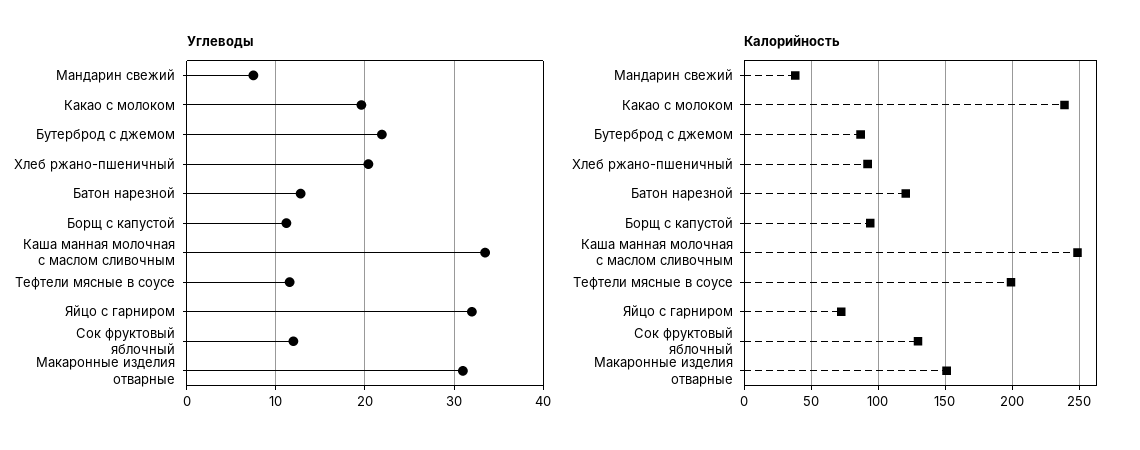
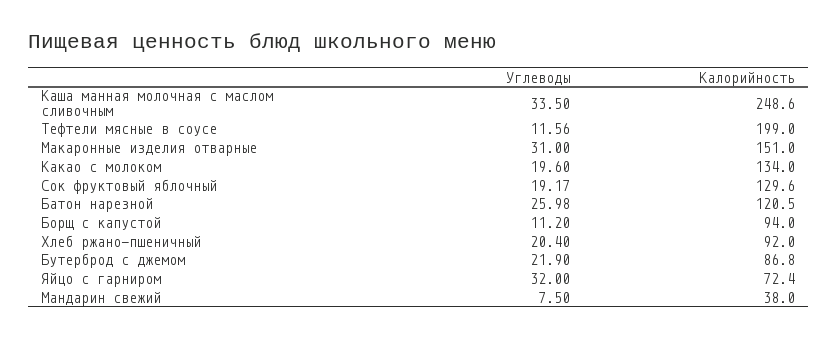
  {
    "Углеводы": {
      "Мандарин свежий": 7.5,
      "Какао с молоком": 19.6,
      "Бутерброд с джемом": 21.9,
      "Хлеб ржано-пшеничный": 20.4,
-     "Батон нарезной": 13,
+     "Батон нарезной": 25.98,
      "Борщ с капустой": 11.2,
      "Каша манная молочная с маслом сливочным": 33.5,
      "Тефтели мясные в соусе": 11.56,
      "Яйцо с гарниром": 32,
-     "Сок фруктовый яблочный": 12,
+     "Сок фруктовый яблочный": 19.17,
      "Макаронные изделия отварные": 31
    },
    "Калорийность": {
      "Мандарин свежий": 38,
-     "Какао с молоком": 240,
+     "Какао с молоком": 134,
      "Бутерброд с джемом": 86.8,
      "Хлеб ржано-пшеничный": 92,
      "Батон нарезной": 120.5,
      "Борщ с капустой": 94,
      "Каша манная молочная с маслом сливочным": 248.6,
      "Тефтели мясные в соусе": 199,
      "Яйцо с гарниром": 72.4,
      "Сок фруктовый яблочный": 129.6,
      "Макаронные изделия отварные": 151
    }
  }

